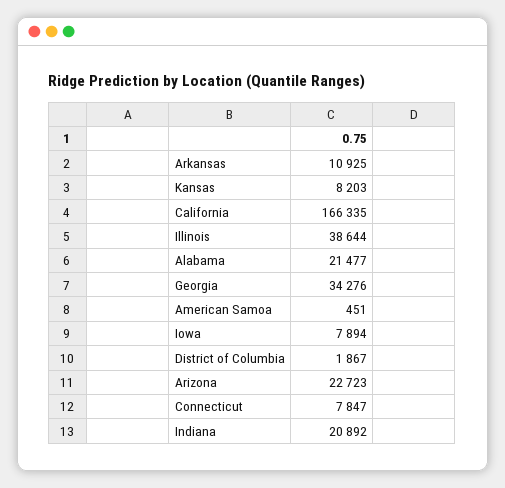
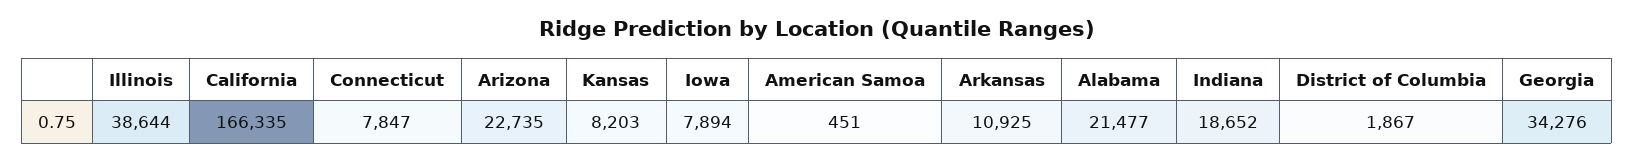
  {
    "Arkansas": 10925,
    "Kansas": 8203,
    "California": 166335,
    "Illinois": 38644,
    "Alabama": 21477,
    "Georgia": 34276,
    "American Samoa": 451,
    "Iowa": 7894,
    "District of Columbia": 1867,
-   "Arizona": 22723,
+   "Arizona": 22735,
    "Connecticut": 7847,
-   "Indiana": 20892
+   "Indiana": 18652
  }

